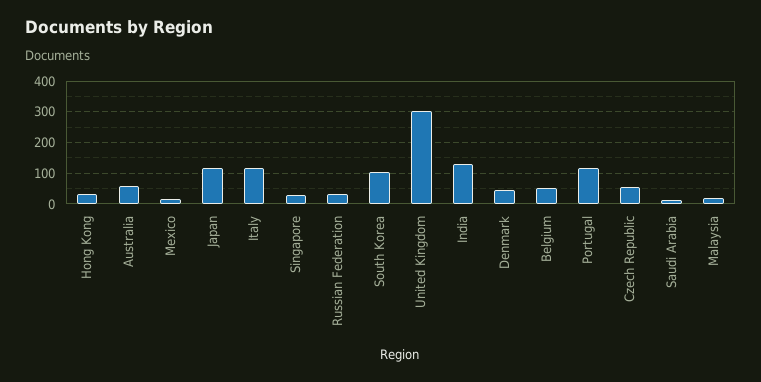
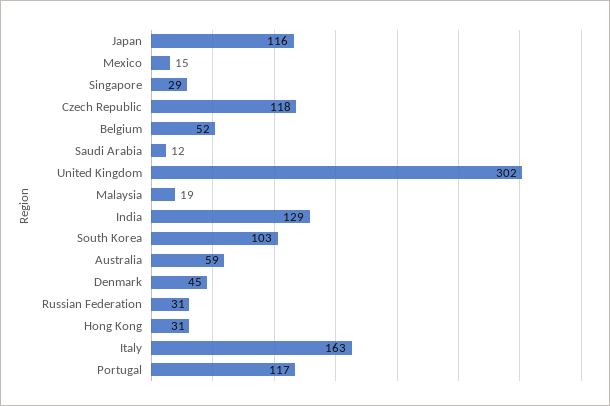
  {
    "Hong Kong": 31,
    "Australia": 59,
    "Mexico": 15,
    "Japan": 116,
-   "Italy": 120,
+   "Italy": 163,
    "Singapore": 29,
    "Russian Federation": 31,
    "South Korea": 103,
    "United Kingdom": 302,
    "India": 129,
    "Denmark": 45,
    "Belgium": 52,
    "Portugal": 117,
-   "Czech Republic": 60,
+   "Czech Republic": 118,
    "Saudi Arabia": 12,
    "Malaysia": 19
  }

